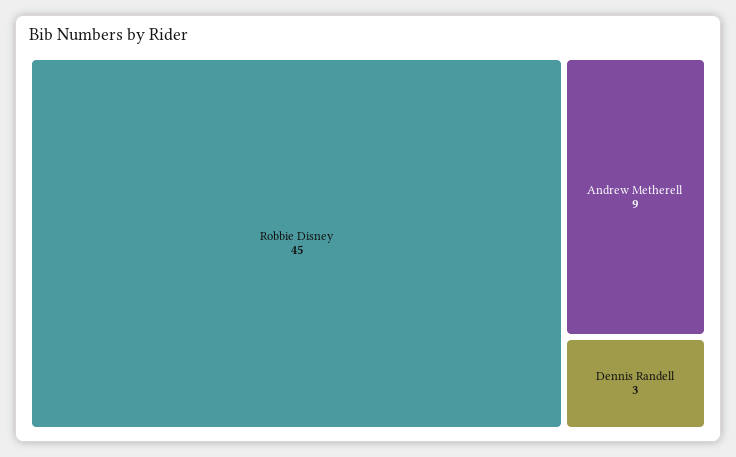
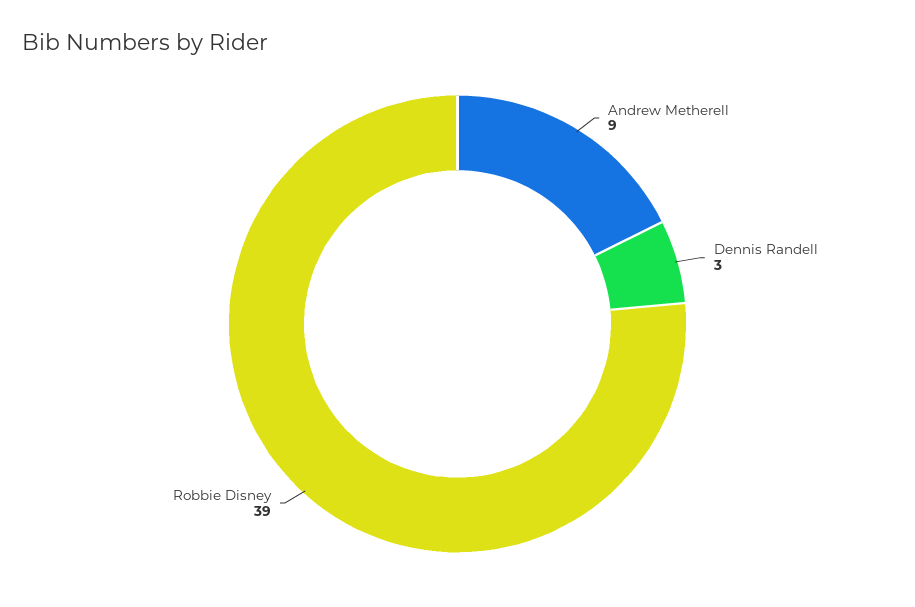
  {
-   "Robbie Disney": 45,
+   "Robbie Disney": 39,
    "Andrew Metherell": 9,
    "Dennis Randell": 3
  }

